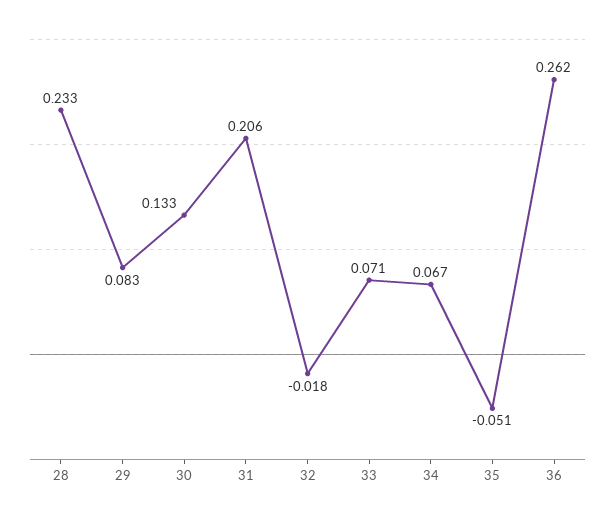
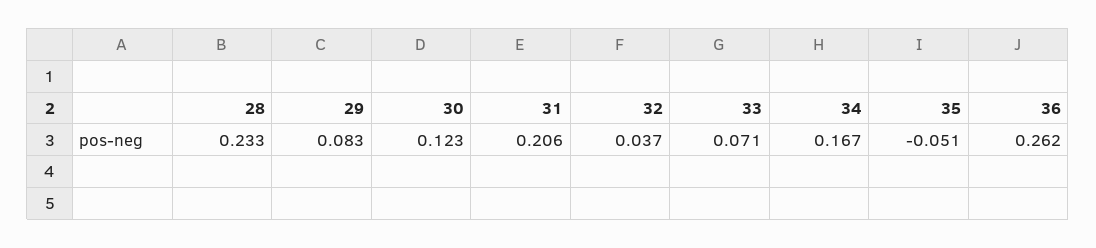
  {
    "28": 0.233,
    "29": 0.083,
-   "30": 0.133,
+   "30": 0.123,
    "31": 0.206,
-   "32": -0.018,
+   "32": 0.037,
    "33": 0.071,
-   "34": 0.067,
+   "34": 0.167,
    "35": -0.051,
    "36": 0.262
  }

